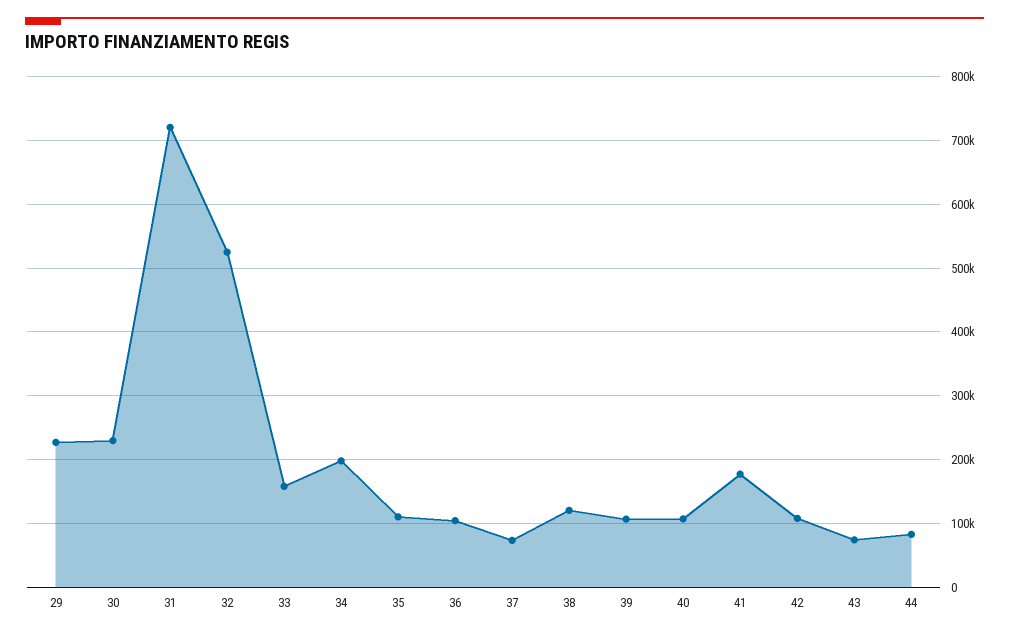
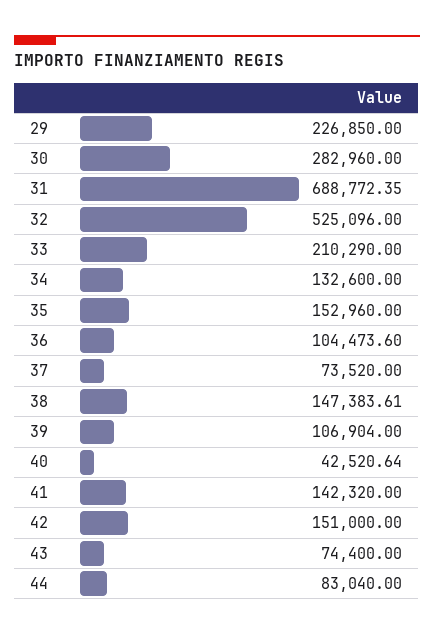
  {
    "29": 226850,
-   "30": 230000,
+   "30": 282960,
-   "31": 720000,
+   "31": 688772.35,
    "32": 525096,
-   "33": 160000,
+   "33": 210290,
-   "34": 200000,
+   "34": 132600,
-   "35": 110000,
+   "35": 152960,
    "36": 104473.6,
    "37": 73520,
-   "38": 120000,
+   "38": 147383.61,
    "39": 106904,
-   "40": 110000,
+   "40": 42520.64,
-   "41": 180000,
+   "41": 142320,
-   "42": 110000,
+   "42": 151000,
    "43": 74400,
    "44": 83040
  }

